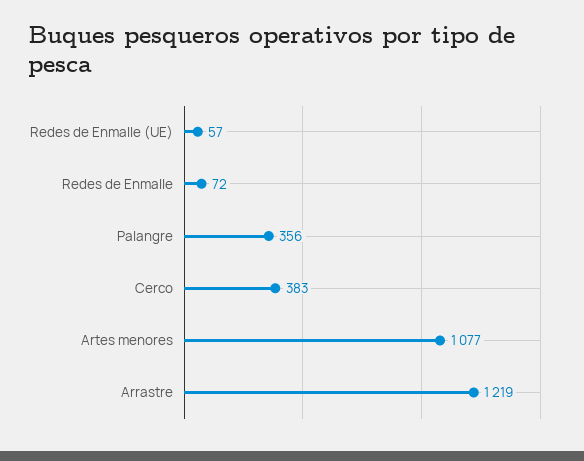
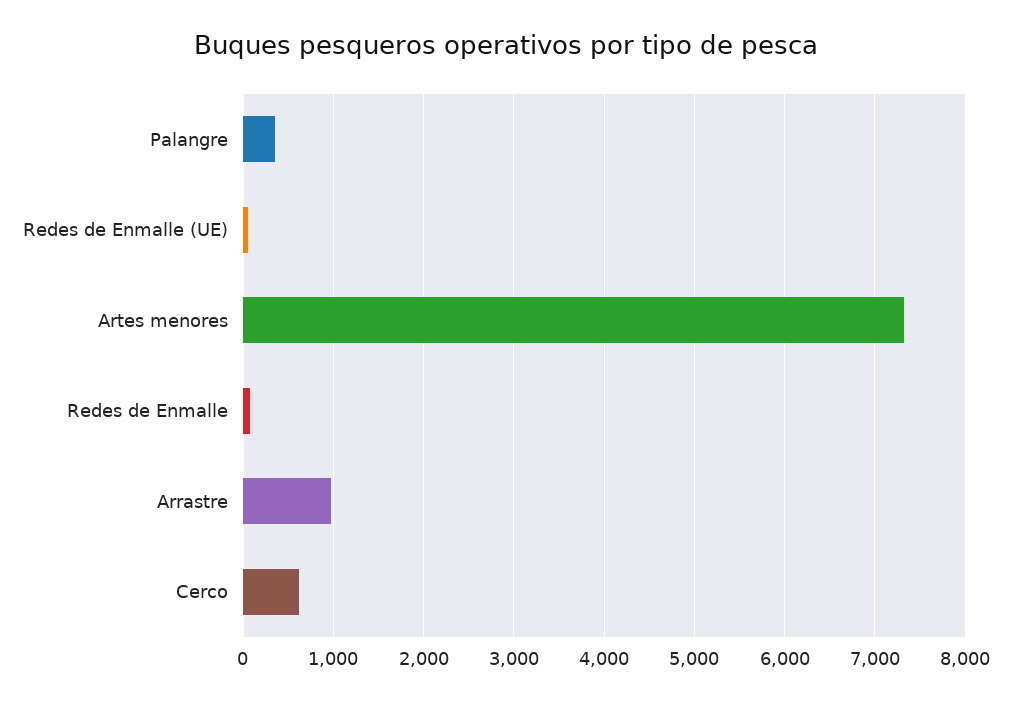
  {
    "Redes de Enmalle (UE)": 57,
    "Redes de Enmalle": 72,
    "Palangre": 356,
-   "Cerco": 383,
+   "Cerco": 600,
-   "Artes menores": 1077,
+   "Artes menores": 7300,
-   "Arrastre": 1219
+   "Arrastre": 1000
  }

